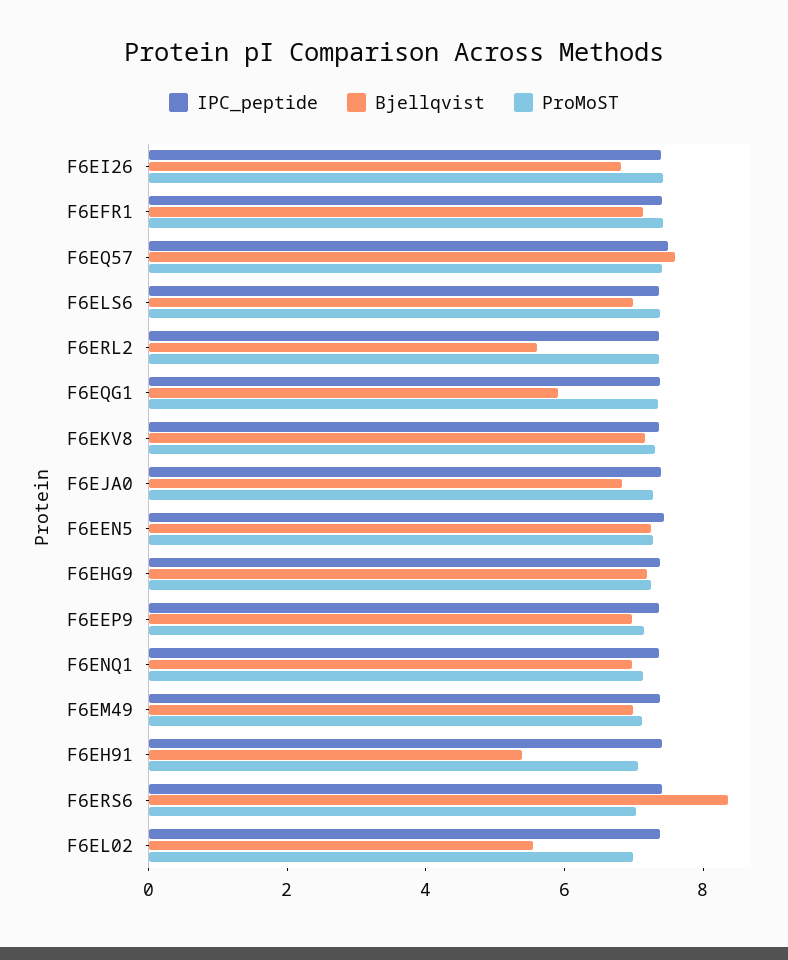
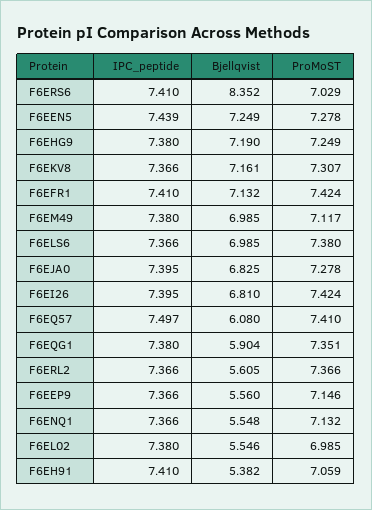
  {
    "IPC_peptide": {
      "F6EI26": 7.395,
      "F6EFR1": 7.41,
      "F6EQ57": 7.497,
      "F6ELS6": 7.366,
      "F6ERL2": 7.366,
      "F6EQG1": 7.38,
      "F6EKV8": 7.366,
      "F6EJA0": 7.395,
      "F6EEN5": 7.439,
      "F6EHG9": 7.38,
      "F6EEP9": 7.366,
      "F6ENQ1": 7.366,
      "F6EM49": 7.38,
      "F6EH91": 7.41,
      "F6ERS6": 7.41,
      "F6EL02": 7.38
    },
    "Bjellqvist": {
      "F6EI26": 6.81,
      "F6EFR1": 7.132,
-     "F6EQ57": 7.5,
+     "F6EQ57": 6.08,
      "F6ELS6": 6.985,
      "F6ERL2": 5.605,
      "F6EQG1": 5.904,
      "F6EKV8": 7.161,
      "F6EJA0": 6.825,
      "F6EEN5": 7.249,
      "F6EHG9": 7.19,
-     "F6EEP9": 7,
+     "F6EEP9": 5.56,
-     "F6ENQ1": 7,
+     "F6ENQ1": 5.548,
      "F6EM49": 6.985,
      "F6EH91": 5.382,
      "F6ERS6": 8.352,
      "F6EL02": 5.546
    },
    "ProMoST": {
      "F6EI26": 7.424,
      "F6EFR1": 7.424,
      "F6EQ57": 7.41,
      "F6ELS6": 7.38,
      "F6ERL2": 7.366,
      "F6EQG1": 7.351,
      "F6EKV8": 7.307,
      "F6EJA0": 7.278,
      "F6EEN5": 7.278,
      "F6EHG9": 7.249,
      "F6EEP9": 7.146,
      "F6ENQ1": 7.132,
      "F6EM49": 7.117,
      "F6EH91": 7.059,
      "F6ERS6": 7.029,
      "F6EL02": 6.985
    }
  }

